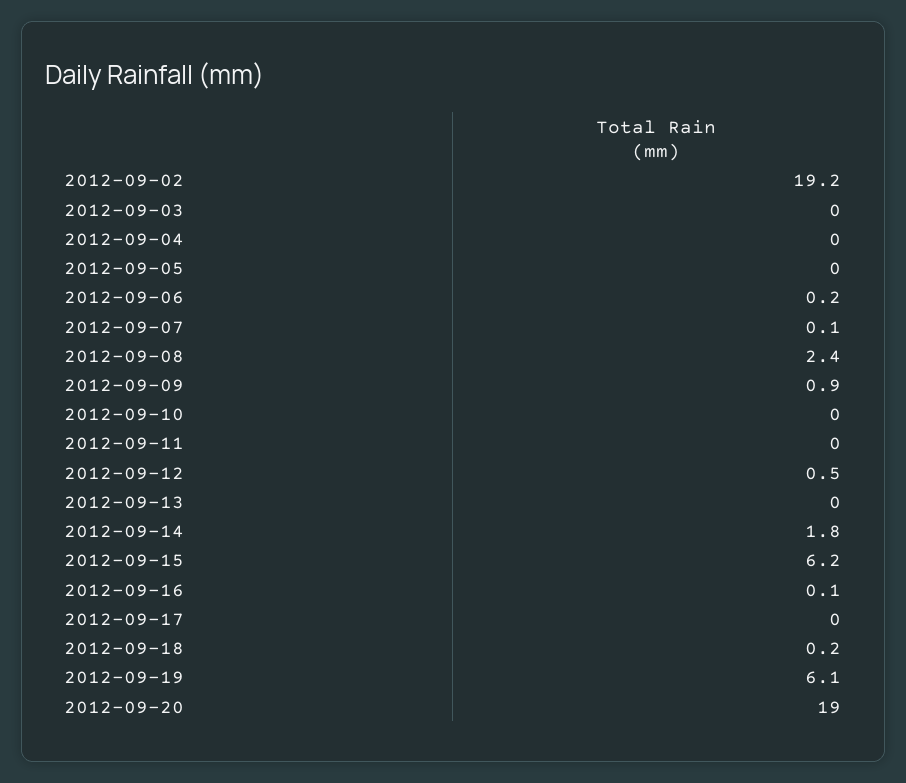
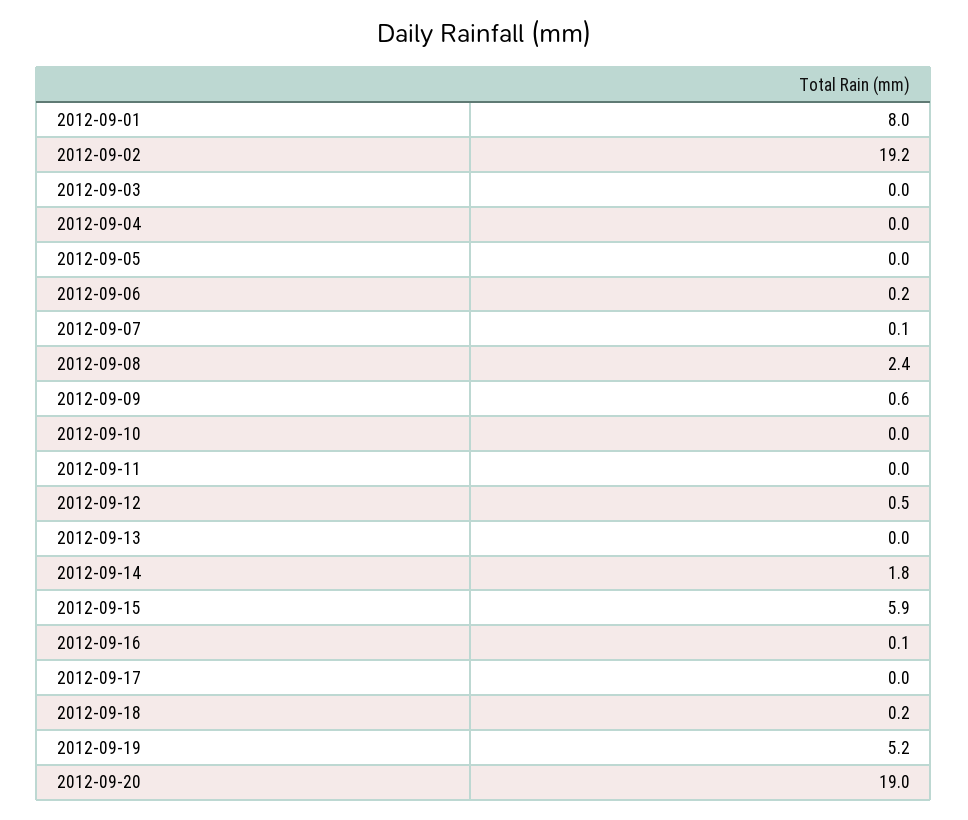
  {
    "2012-09-02": 19.2,
    "2012-09-03": 0,
    "2012-09-04": 0,
    "2012-09-05": 0,
    "2012-09-06": 0.2,
    "2012-09-07": 0.1,
    "2012-09-08": 2.4,
-   "2012-09-09": 0.9,
+   "2012-09-09": 0.6,
    "2012-09-10": 0,
    "2012-09-11": 0,
    "2012-09-12": 0.5,
    "2012-09-13": 0,
    "2012-09-14": 1.8,
-   "2012-09-15": 6.2,
+   "2012-09-15": 5.9,
    "2012-09-16": 0.1,
    "2012-09-17": 0,
    "2012-09-18": 0.2,
-   "2012-09-19": 6.1,
+   "2012-09-19": 5.2,
-   "2012-09-20": 19
+   "2012-09-20": 19,
+   "2012-09-01": 8
  }

